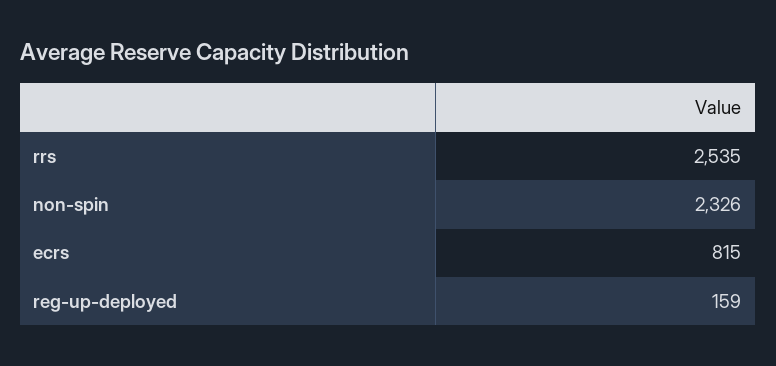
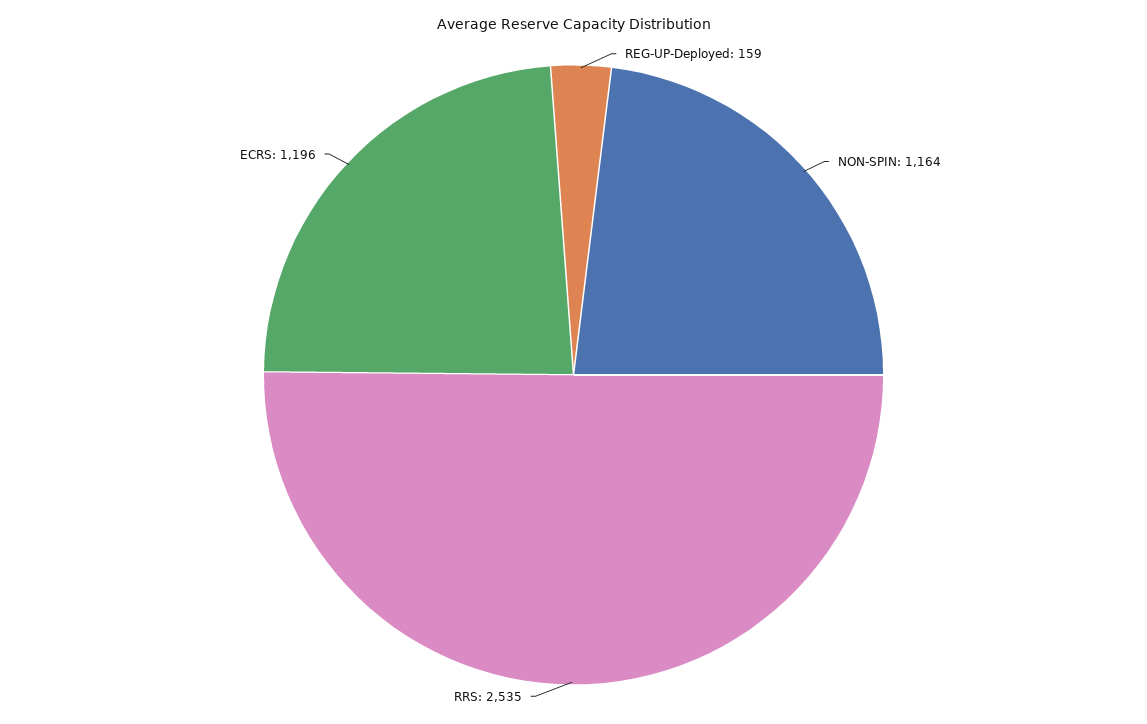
  {
    "rrs": 2535,
-   "non-spin": 2326,
+   "non-spin": 1164,
-   "ecrs": 815,
+   "ecrs": 1196,
    "reg-up-deployed": 159
  }

